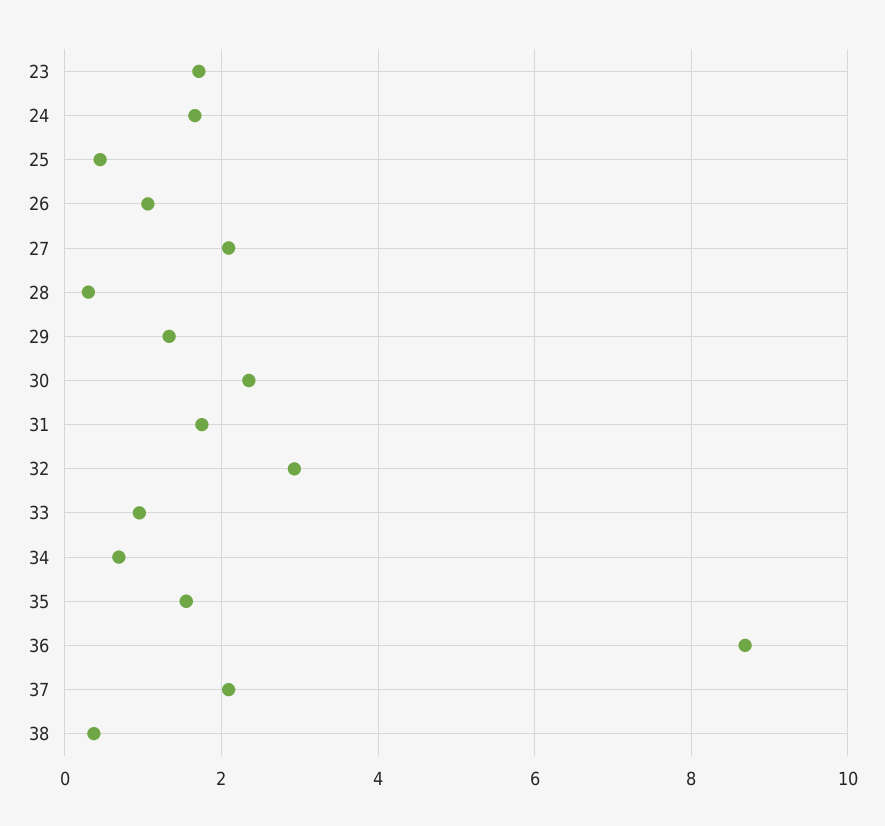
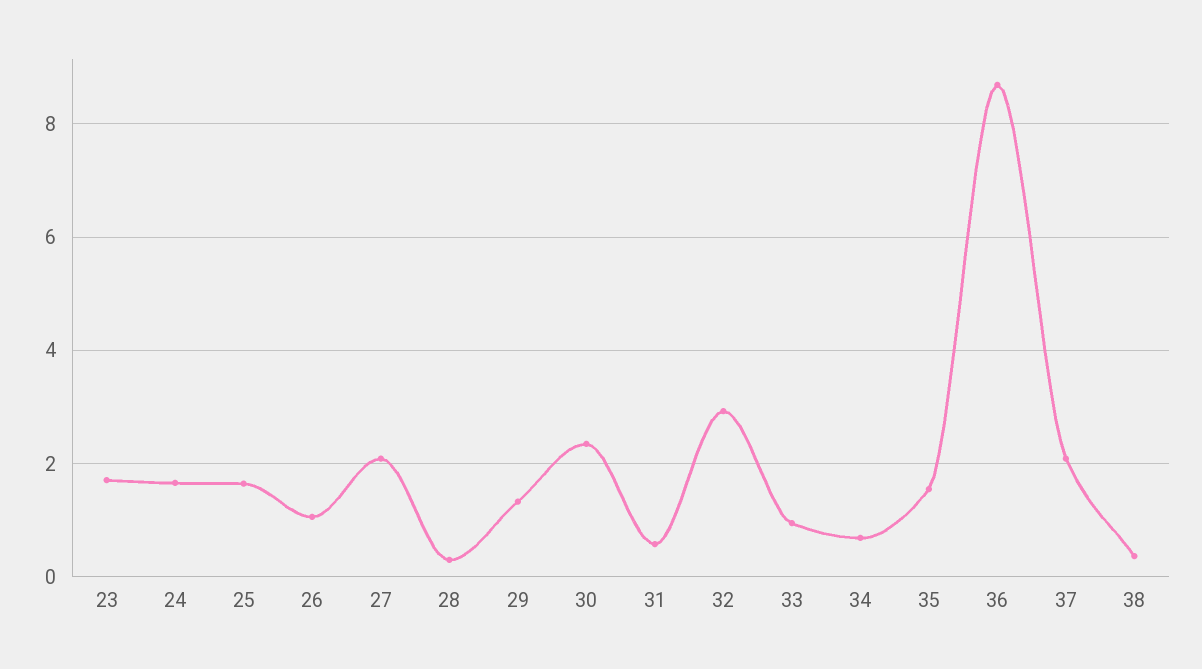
  {
    "23": 1.8,
    "24": 1.6,
-   "25": 0.4,
+   "25": 1.6,
    "26": 1,
    "27": 2,
    "28": 0.4,
    "29": 1.4,
    "30": 2.4,
-   "31": 1.8,
+   "31": 0.6,
    "32": 3,
    "33": 1,
    "34": 0.6,
    "35": 1.6,
    "36": 8.6,
    "37": 2,
    "38": 0.4
  }

